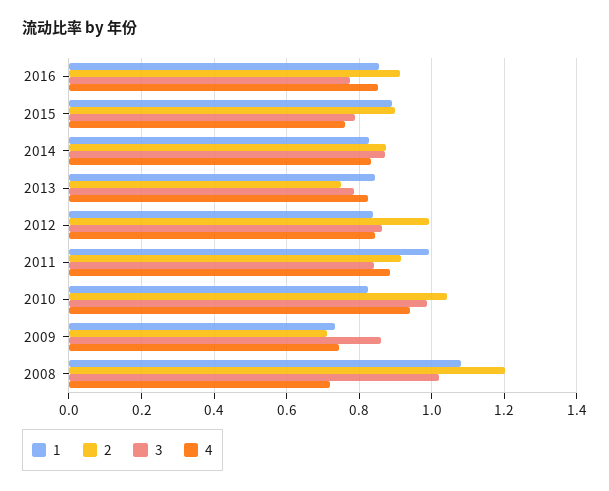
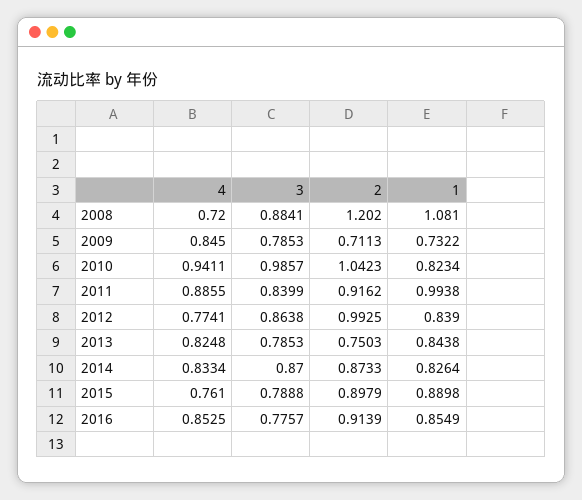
  {
    "1": {
      "2016": 0.8549,
      "2015": 0.8898,
      "2014": 0.8264,
      "2013": 0.8438,
      "2012": 0.839,
      "2011": 0.9938,
      "2010": 0.8234,
      "2009": 0.7322,
      "2008": 1.081
    },
    "2": {
      "2016": 0.9139,
      "2015": 0.8979,
      "2014": 0.8733,
      "2013": 0.7503,
      "2012": 0.9925,
      "2011": 0.9162,
      "2010": 1.0423,
      "2009": 0.7113,
      "2008": 1.202
    },
    "3": {
      "2016": 0.7757,
      "2015": 0.7888,
      "2014": 0.87,
      "2013": 0.7853,
      "2012": 0.8638,
      "2011": 0.8399,
      "2010": 0.9857,
-     "2009": 0.86,
+     "2009": 0.7853,
-     "2008": 1.02
+     "2008": 0.8841
    },
    "4": {
      "2016": 0.8525,
      "2015": 0.761,
      "2014": 0.8334,
      "2013": 0.8248,
-     "2012": 0.84,
+     "2012": 0.7741,
      "2011": 0.8855,
      "2010": 0.9411,
-     "2009": 0.74,
+     "2009": 0.845,
      "2008": 0.72
    }
  }

